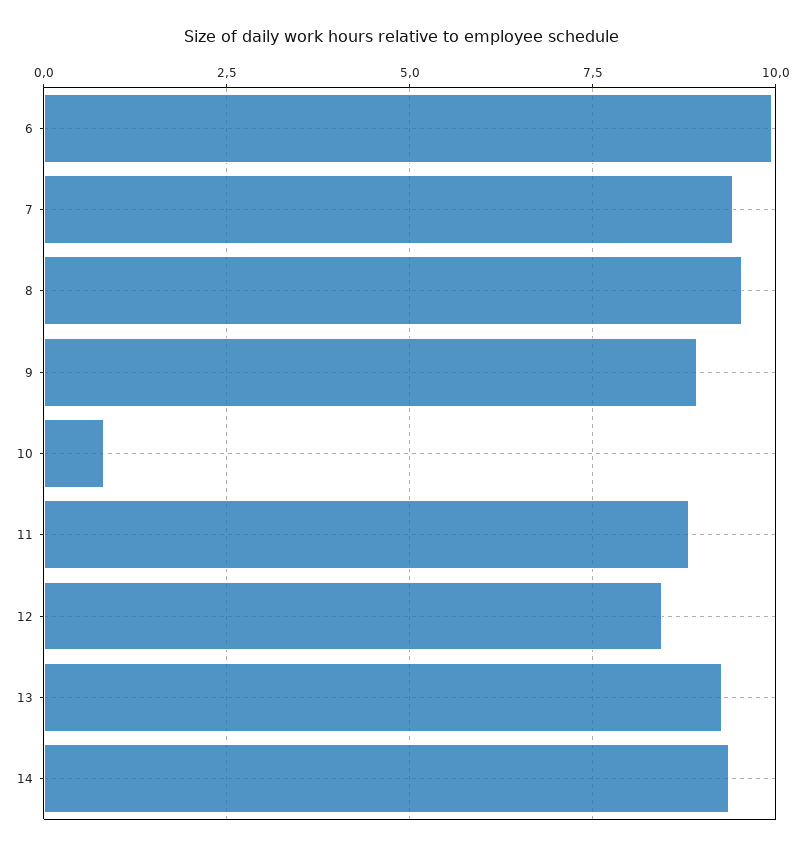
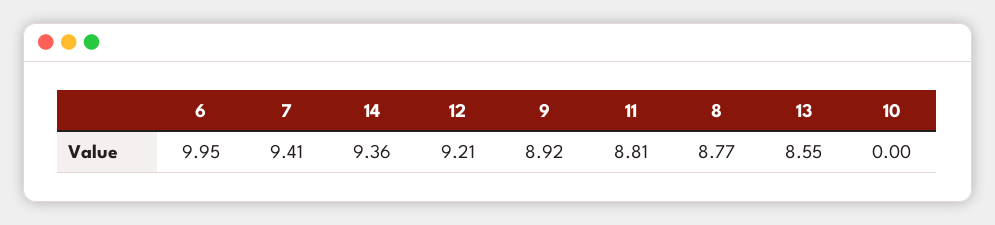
  {
    "6": 9.95,
    "7": 9.41,
-   "8": 9.5,
+   "8": 8.77,
    "9": 8.92,
-   "10": 0.75,
+   "10": 0,
    "11": 8.81,
-   "12": 8.5,
+   "12": 9.21,
-   "13": 9.25,
+   "13": 8.55,
    "14": 9.36
  }

